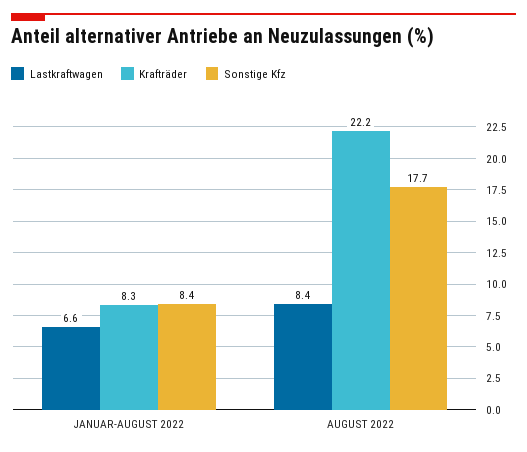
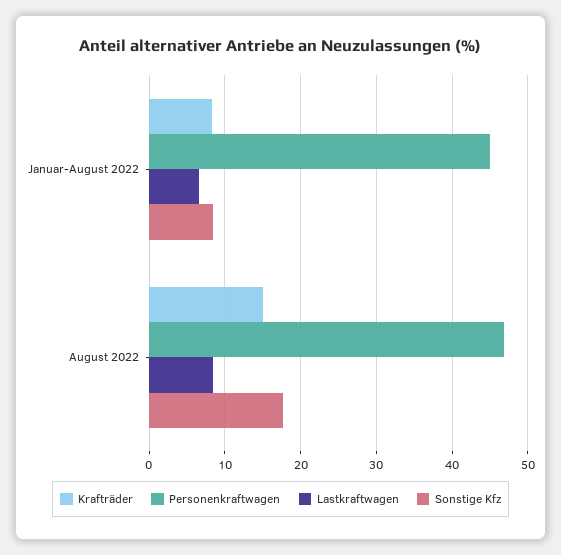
  {
    "Lastkraftwagen": {
      "JANUAR-AUGUST 2022": 6.6,
      "AUGUST 2022": 8.4
    },
    "Krafträder": {
      "JANUAR-AUGUST 2022": 8.3,
-     "AUGUST 2022": 22.2
+     "AUGUST 2022": 15
    },
    "Sonstige Kfz": {
      "JANUAR-AUGUST 2022": 8.4,
      "AUGUST 2022": 17.7
-   }
+   },
+   "Personenkraftwagen": {
+     "JANUAR-AUGUST 2022": 45,
+     "AUGUST 2022": 47
+   }
  }

